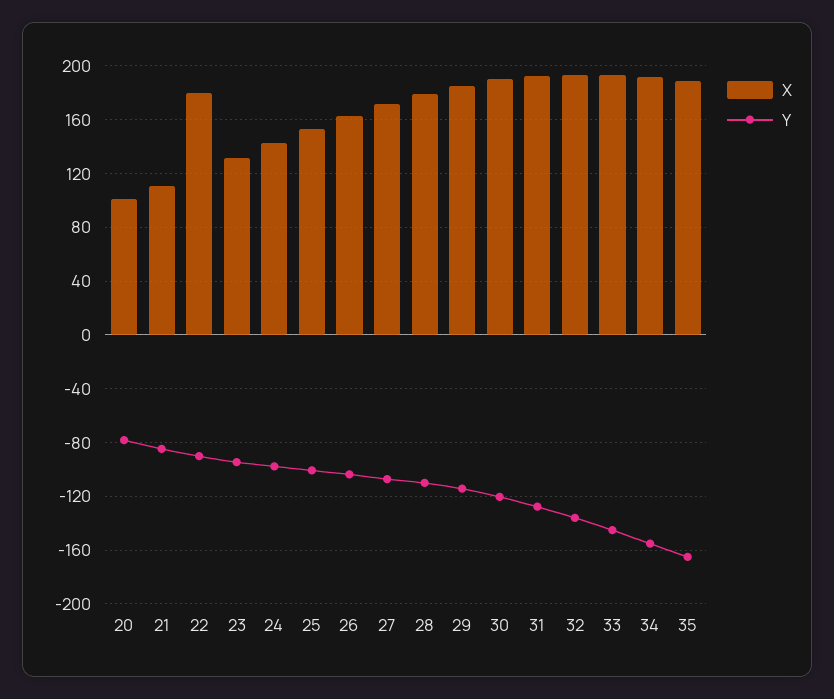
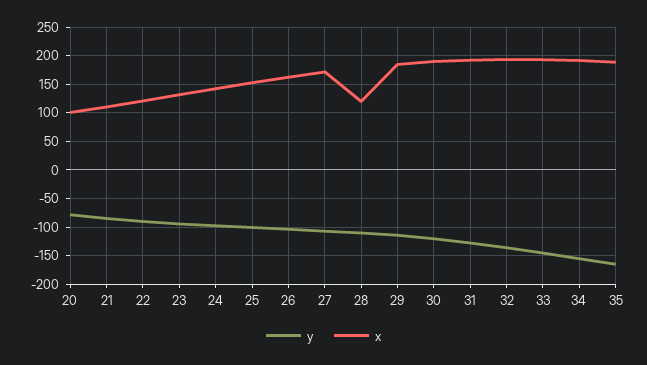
  {
    "X": {
      "20": 100,
      "21": 110,
-     "22": 180,
+     "22": 125,
      "23": 130,
      "24": 140,
      "25": 155,
      "26": 165,
      "27": 170,
-     "28": 180,
+     "28": 125,
      "29": 185,
      "30": 190,
      "31": 190,
      "32": 195,
      "33": 195,
      "34": 190,
      "35": 190
    },
    "Y": {
      "20": -80,
      "21": -85,
      "22": -90,
      "23": -95,
      "24": -100,
      "25": -100,
      "26": -105,
      "27": -105,
      "28": -110,
      "29": -115,
      "30": -120,
      "31": -130,
      "32": -135,
      "33": -145,
      "34": -155,
      "35": -165
    }
  }

